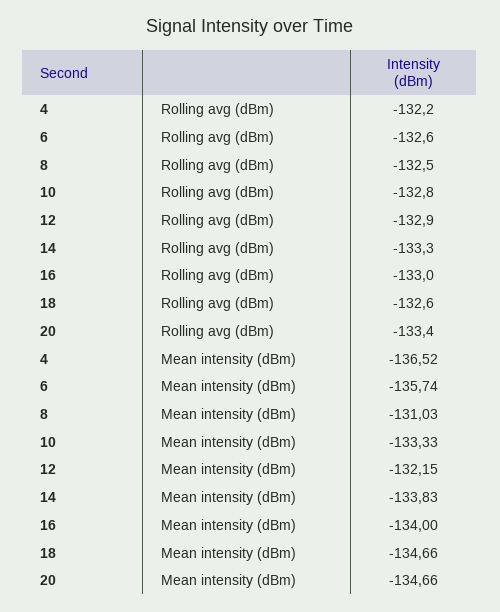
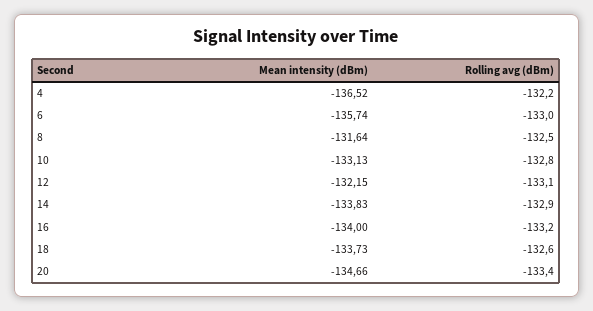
  {
    "4": {
      "Rolling avg (dBm)": -132.2,
      "Mean intensity (dBm)": -136.52
    },
    "6": {
-     "Rolling avg (dBm)": -132.6,
+     "Rolling avg (dBm)": -133,
      "Mean intensity (dBm)": -135.74
    },
    "8": {
      "Rolling avg (dBm)": -132.5,
-     "Mean intensity (dBm)": -131.03
+     "Mean intensity (dBm)": -131.64
    },
    "10": {
      "Rolling avg (dBm)": -132.8,
-     "Mean intensity (dBm)": -133.33
+     "Mean intensity (dBm)": -133.13
    },
    "12": {
-     "Rolling avg (dBm)": -132.9,
+     "Rolling avg (dBm)": -133.1,
      "Mean intensity (dBm)": -132.15
    },
    "14": {
-     "Rolling avg (dBm)": -133.3,
+     "Rolling avg (dBm)": -132.9,
      "Mean intensity (dBm)": -133.83
    },
    "16": {
-     "Rolling avg (dBm)": -133,
+     "Rolling avg (dBm)": -133.2,
      "Mean intensity (dBm)": -134
    },
    "18": {
      "Rolling avg (dBm)": -132.6,
-     "Mean intensity (dBm)": -134.66
+     "Mean intensity (dBm)": -133.73
    },
    "20": {
      "Rolling avg (dBm)": -133.4,
      "Mean intensity (dBm)": -134.66
    }
  }

